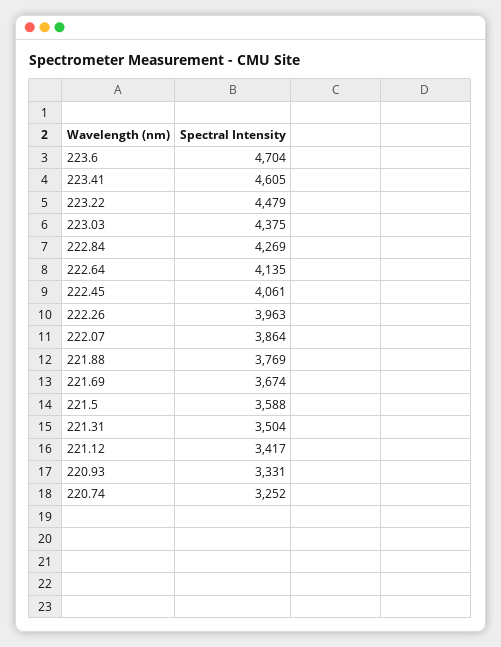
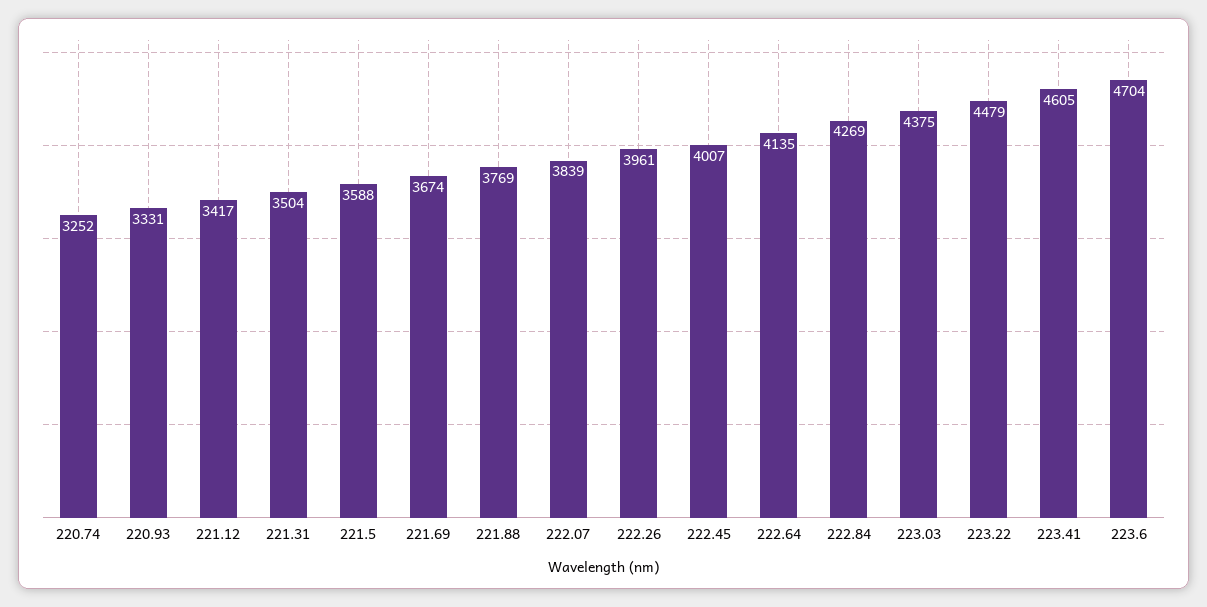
  {
    "223.6": 4704,
    "223.41": 4605,
    "223.22": 4479,
    "223.03": 4375,
    "222.84": 4269,
    "222.64": 4135,
-   "222.45": 4061,
+   "222.45": 4007,
-   "222.26": 3963,
+   "222.26": 3961,
-   "222.07": 3864,
+   "222.07": 3839,
    "221.88": 3769,
    "221.69": 3674,
    "221.5": 3588,
    "221.31": 3504,
    "221.12": 3417,
    "220.93": 3331,
    "220.74": 3252
  }

